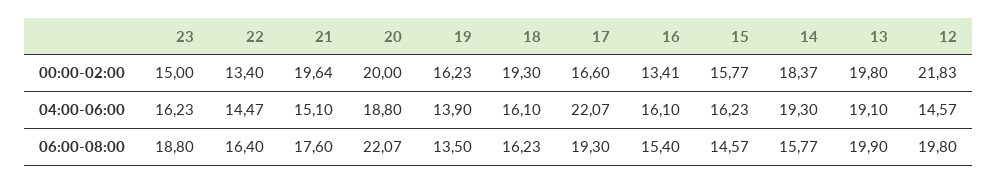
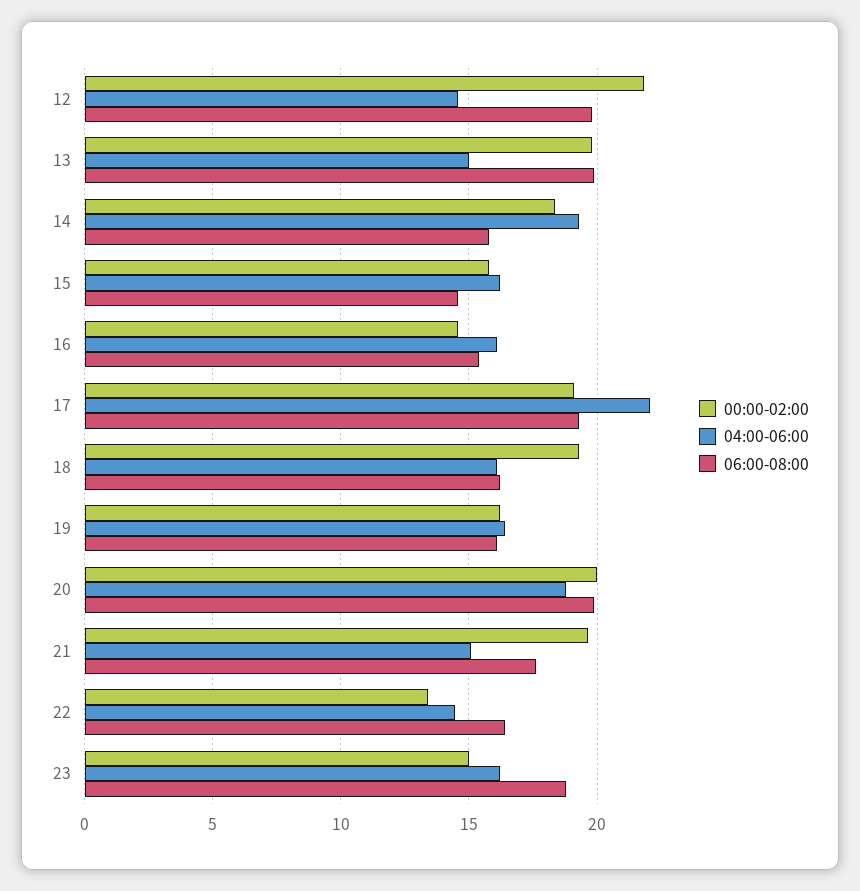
  {
    "00:00-02:00": {
      "23": 15,
      "22": 13.4,
      "21": 19.64,
      "20": 20,
      "19": 16.23,
      "18": 19.3,
-     "17": 16.6,
+     "17": 19,
-     "16": 13.41,
+     "16": 14.5,
      "15": 15.77,
      "14": 18.37,
      "13": 19.8,
      "12": 21.83
    },
    "04:00-06:00": {
      "23": 16.23,
      "22": 14.47,
      "21": 15.1,
      "20": 18.8,
-     "19": 13.9,
+     "19": 16.5,
      "18": 16.1,
      "17": 22.07,
      "16": 16.1,
      "15": 16.23,
      "14": 19.3,
-     "13": 19.1,
+     "13": 15,
      "12": 14.57
    },
    "06:00-08:00": {
      "23": 18.8,
      "22": 16.4,
      "21": 17.6,
-     "20": 22.07,
+     "20": 20,
-     "19": 13.5,
+     "19": 16,
      "18": 16.23,
      "17": 19.3,
      "16": 15.4,
      "15": 14.57,
      "14": 15.77,
      "13": 19.9,
      "12": 19.8
    }
  }

